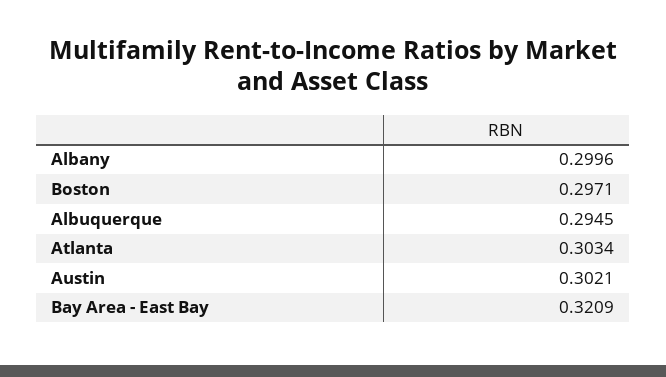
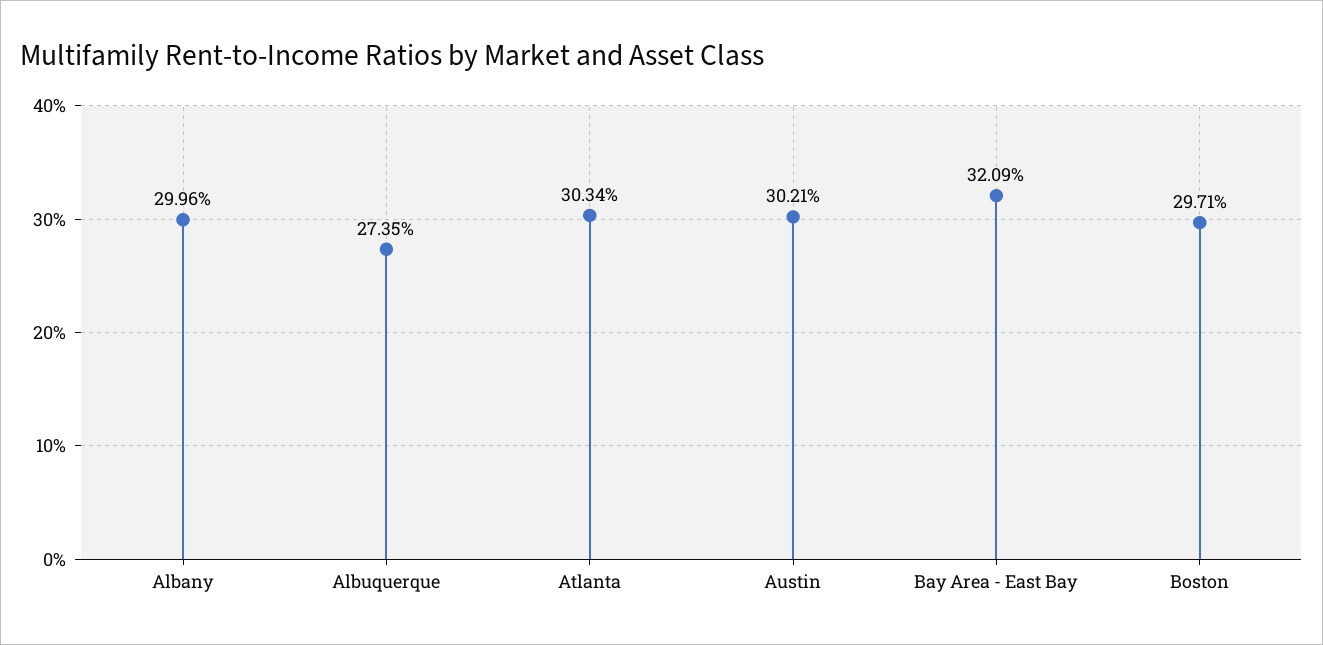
  {
    "Albany": 0.2996,
    "Boston": 0.2971,
-   "Albuquerque": 0.2945,
+   "Albuquerque": 0.2735,
    "Atlanta": 0.3034,
    "Austin": 0.3021,
    "Bay Area - East Bay": 0.3209
  }

